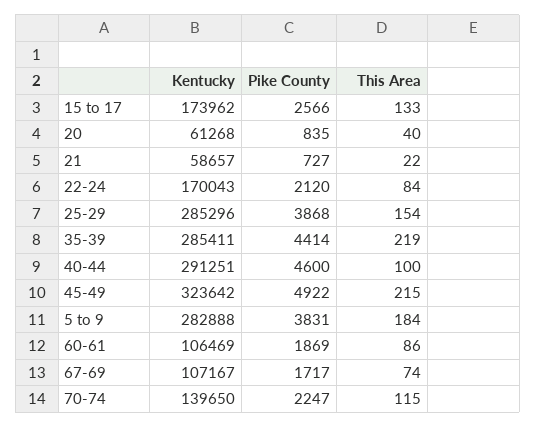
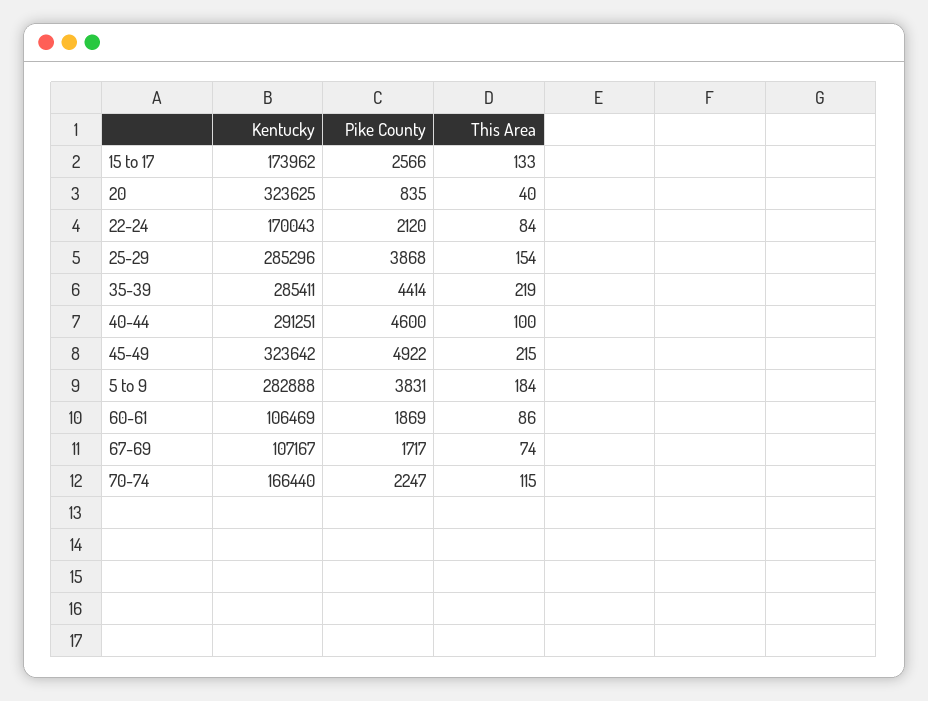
  {
    "Kentucky": {
      "15 to 17": 173962,
-     "20": 61268,
+     "20": 323625,
-     "21": 58657,
      "22-24": 170043,
      "25-29": 285296,
      "35-39": 285411,
      "40-44": 291251,
      "45-49": 323642,
      "5 to 9": 282888,
      "60-61": 106469,
      "67-69": 107167,
-     "70-74": 139650
+     "70-74": 166440
    },
    "Pike County": {
      "15 to 17": 2566,
      "20": 835,
-     "21": 727,
      "22-24": 2120,
      "25-29": 3868,
      "35-39": 4414,
      "40-44": 4600,
      "45-49": 4922,
      "5 to 9": 3831,
      "60-61": 1869,
      "67-69": 1717,
      "70-74": 2247
    },
    "This Area": {
      "15 to 17": 133,
      "20": 40,
-     "21": 22,
      "22-24": 84,
      "25-29": 154,
      "35-39": 219,
      "40-44": 100,
      "45-49": 215,
      "5 to 9": 184,
      "60-61": 86,
      "67-69": 74,
      "70-74": 115
    }
  }

